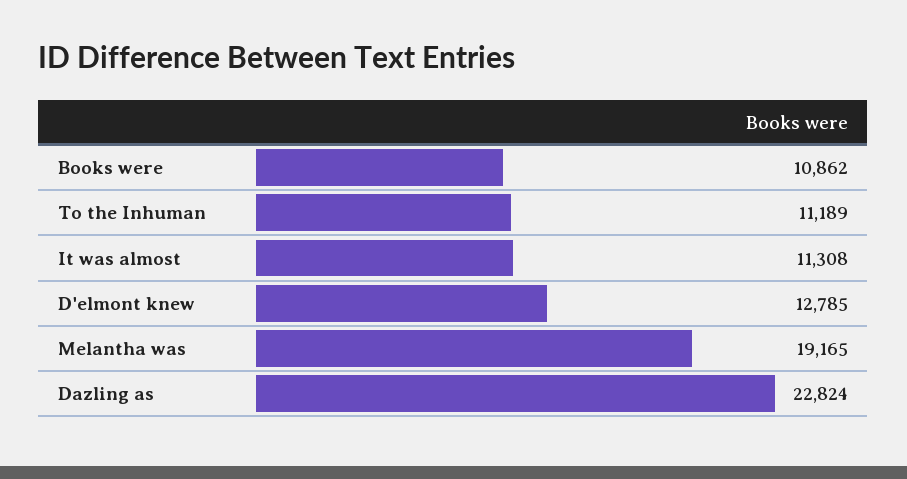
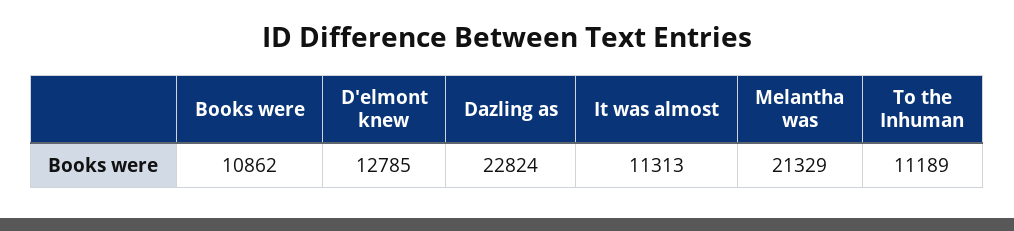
  {
    "Books were": 10862,
    "To the Inhuman": 11189,
-   "It was almost": 11308,
+   "It was almost": 11313,
    "D'elmont knew": 12785,
-   "Melantha was": 19165,
+   "Melantha was": 21329,
    "Dazling as": 22824
  }

